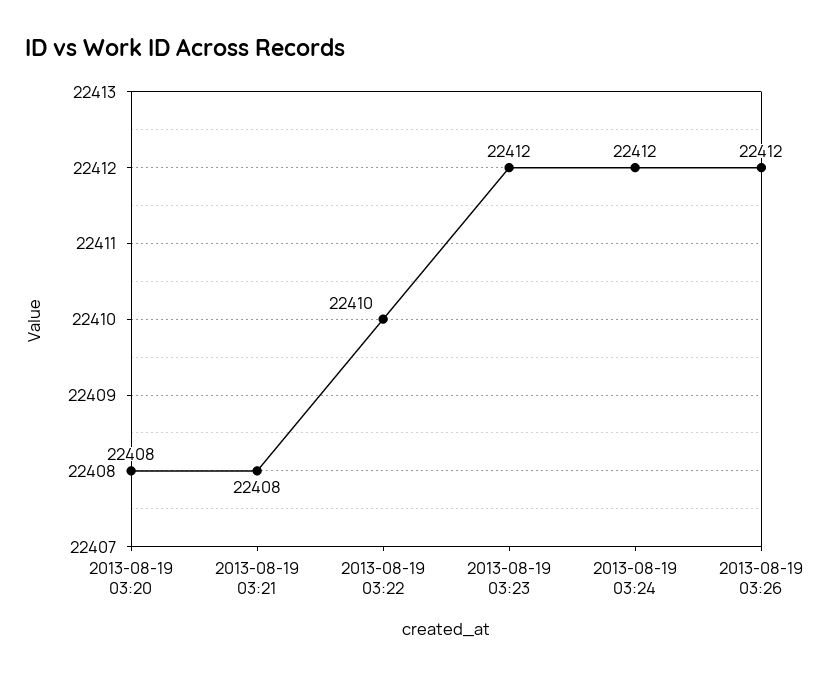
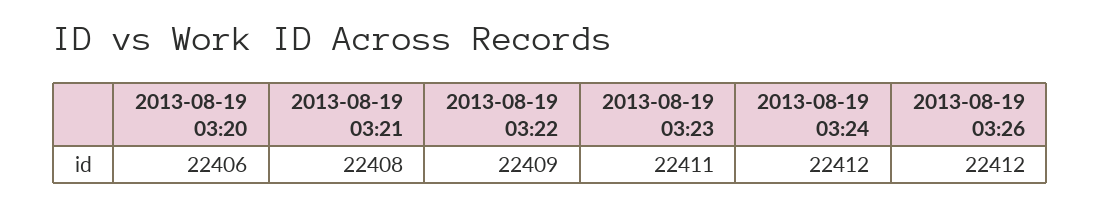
  {
-   "2013-08-19 03:20": 22408,
+   "2013-08-19 03:20": 22406,
    "2013-08-19 03:21": 22408,
-   "2013-08-19 03:22": 22410,
+   "2013-08-19 03:22": 22409,
-   "2013-08-19 03:23": 22412,
+   "2013-08-19 03:23": 22411,
    "2013-08-19 03:24": 22412,
    "2013-08-19 03:26": 22412
  }

